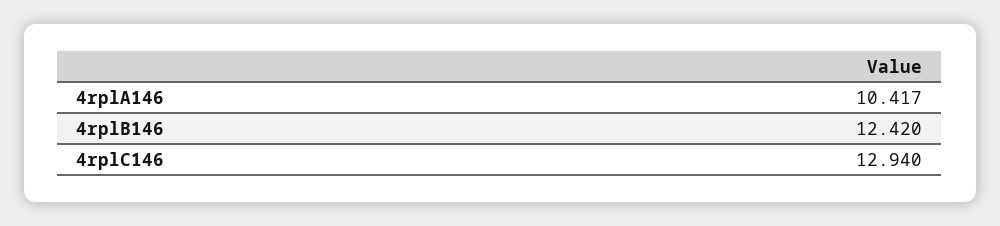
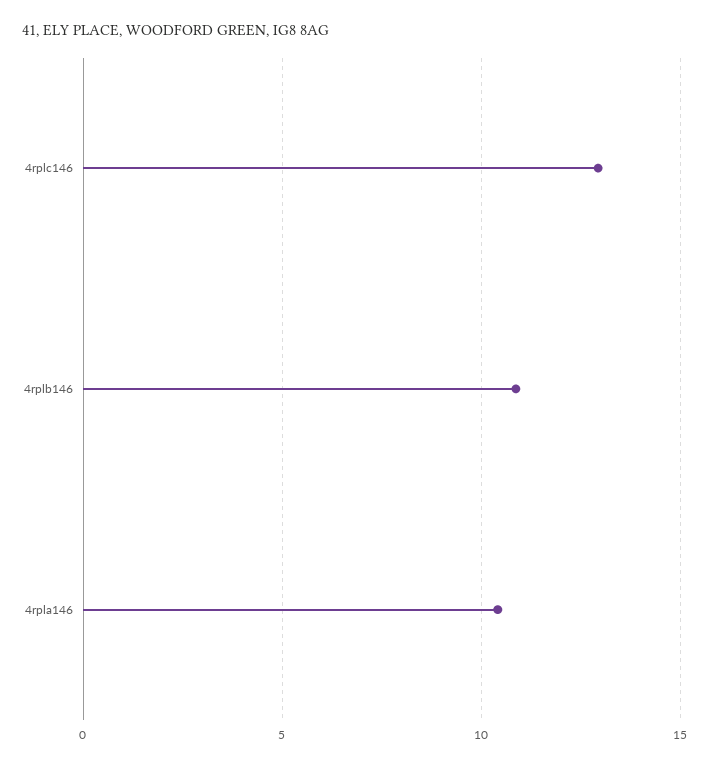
  {
    "4rplA146": 10.417,
-   "4rplB146": 12.42,
+   "4rplB146": 11,
    "4rplC146": 12.94
  }

